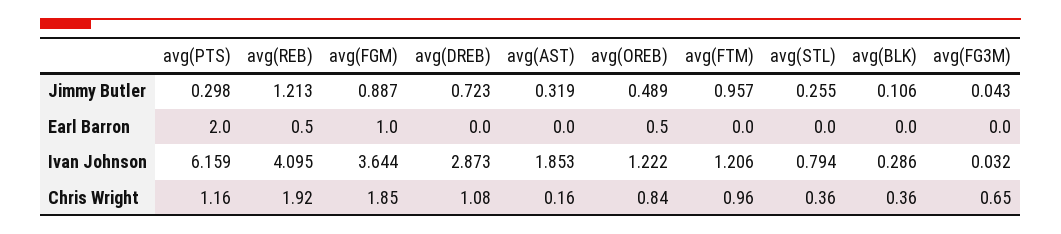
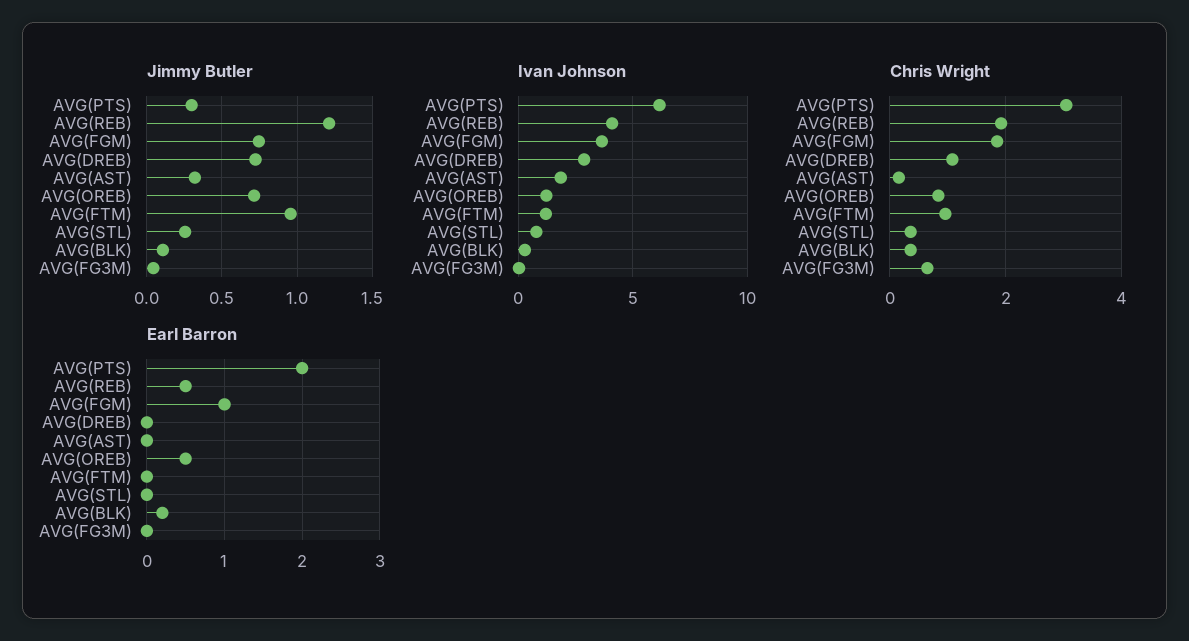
  {
    "Jimmy Butler": {
      "avg(PTS)": 0.298,
      "avg(REB)": 1.213,
-     "avg(FGM)": 0.887,
+     "avg(FGM)": 0.75,
      "avg(DREB)": 0.723,
      "avg(AST)": 0.319,
-     "avg(OREB)": 0.489,
+     "avg(OREB)": 0.7,
      "avg(FTM)": 0.957,
      "avg(STL)": 0.255,
      "avg(BLK)": 0.106,
      "avg(FG3M)": 0.043
    },
    "Earl Barron": {
      "avg(PTS)": 2,
      "avg(REB)": 0.5,
      "avg(FGM)": 1,
      "avg(DREB)": 0,
      "avg(AST)": 0,
      "avg(OREB)": 0.5,
      "avg(FTM)": 0,
      "avg(STL)": 0,
-     "avg(BLK)": 0,
+     "avg(BLK)": 0.2,
      "avg(FG3M)": 0
    },
    "Ivan Johnson": {
      "avg(PTS)": 6.159,
      "avg(REB)": 4.095,
      "avg(FGM)": 3.644,
      "avg(DREB)": 2.873,
      "avg(AST)": 1.853,
      "avg(OREB)": 1.222,
      "avg(FTM)": 1.206,
      "avg(STL)": 0.794,
      "avg(BLK)": 0.286,
      "avg(FG3M)": 0.032
    },
    "Chris Wright": {
-     "avg(PTS)": 1.16,
+     "avg(PTS)": 3,
      "avg(REB)": 1.92,
      "avg(FGM)": 1.85,
      "avg(DREB)": 1.08,
      "avg(AST)": 0.16,
      "avg(OREB)": 0.84,
      "avg(FTM)": 0.96,
      "avg(STL)": 0.36,
      "avg(BLK)": 0.36,
      "avg(FG3M)": 0.65
    }
  }

